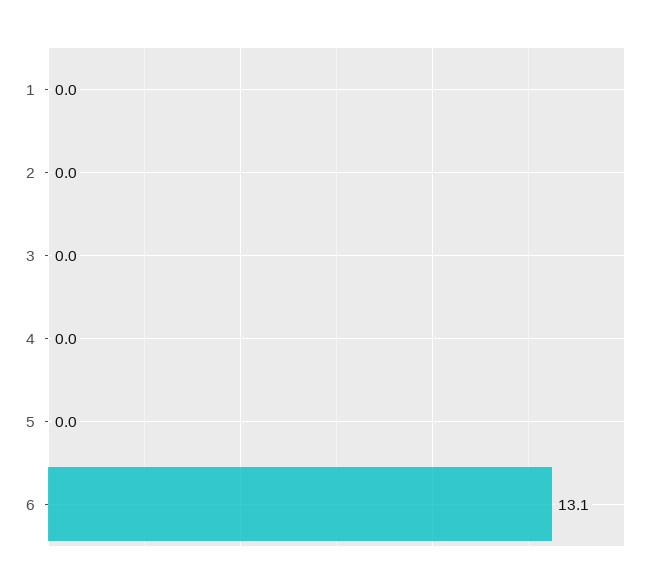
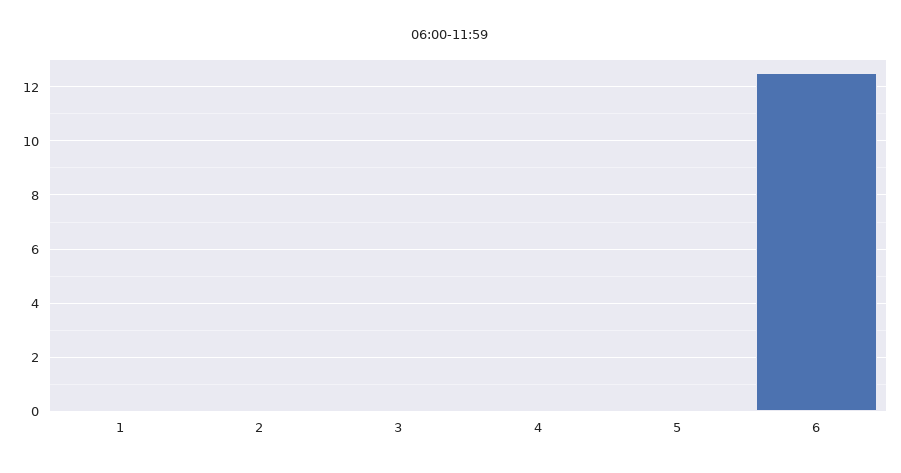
  {
    "1": 0,
    "2": 0,
    "3": 0,
    "4": 0,
    "5": 0,
-   "6": 13.1
+   "6": 12.5
  }

